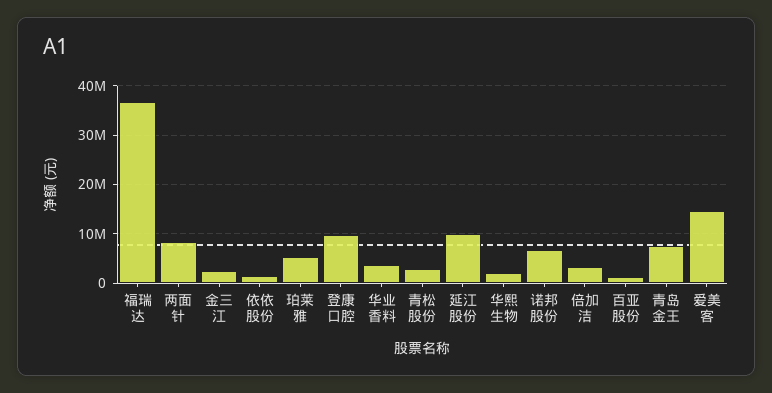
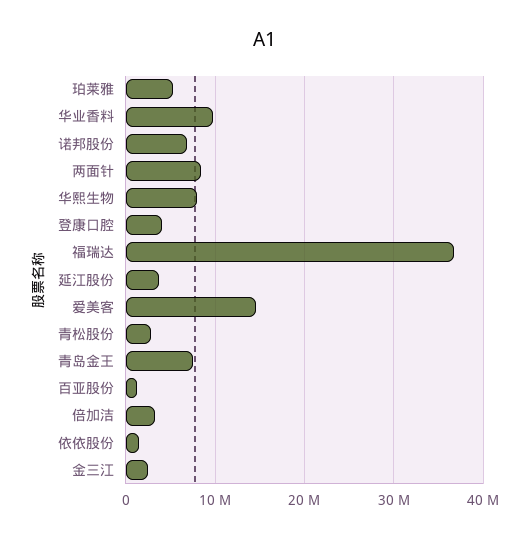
  {
    "福瑞达": 37000000,
    "两面针": 8000000,
    "金三江": 2000000,
    "依依股份": 1000000,
    "珀莱雅": 5000000,
-   "登康口腔": 10000000,
+   "登康口腔": 4000000,
-   "华业香料": 4000000,
+   "华业香料": 10000000,
    "青松股份": 3000000,
-   "延江股份": 10000000,
+   "延江股份": 4000000,
-   "华熙生物": 2000000,
+   "华熙生物": 8000000,
    "诺邦股份": 7000000,
    "倍加洁": 3000000,
    "百亚股份": 1000000,
    "青岛金王": 8000000,
    "爱美客": 15000000
  }

